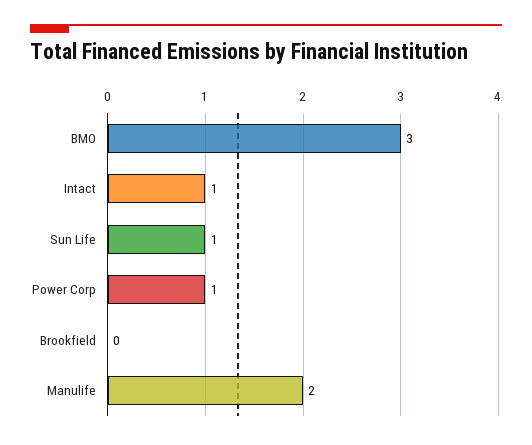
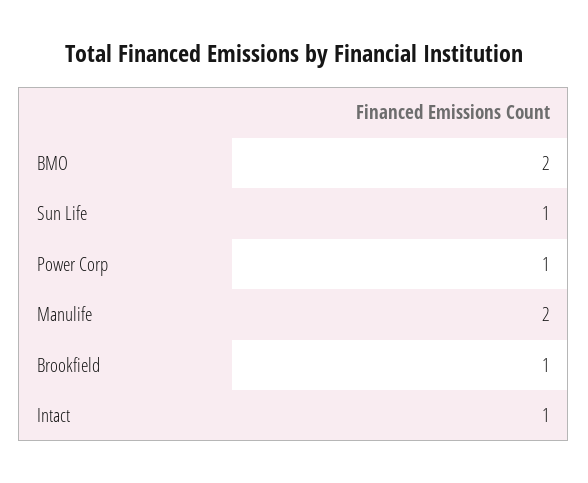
  {
-   "BMO": 3,
+   "BMO": 2,
    "Intact": 1,
    "Sun Life": 1,
    "Power Corp": 1,
-   "Brookfield": 0,
+   "Brookfield": 1,
    "Manulife": 2
  }

